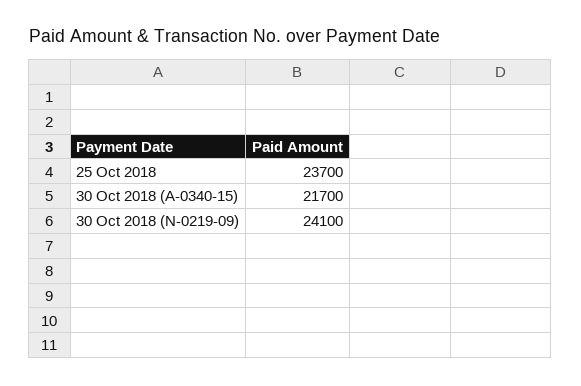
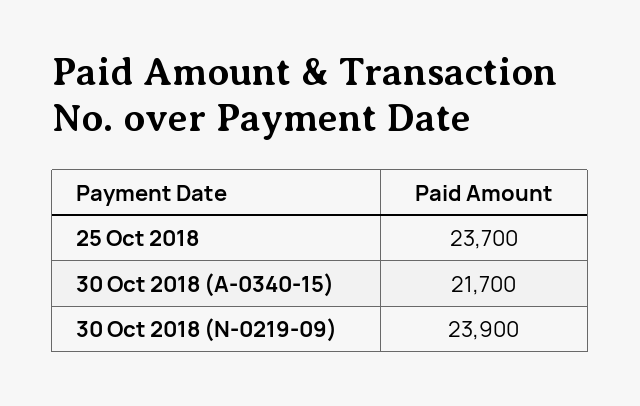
  {
    "25 Oct 2018": 23700,
    "30 Oct 2018 (A-0340-15)": 21700,
-   "30 Oct 2018 (N-0219-09)": 24100
+   "30 Oct 2018 (N-0219-09)": 23900
  }

